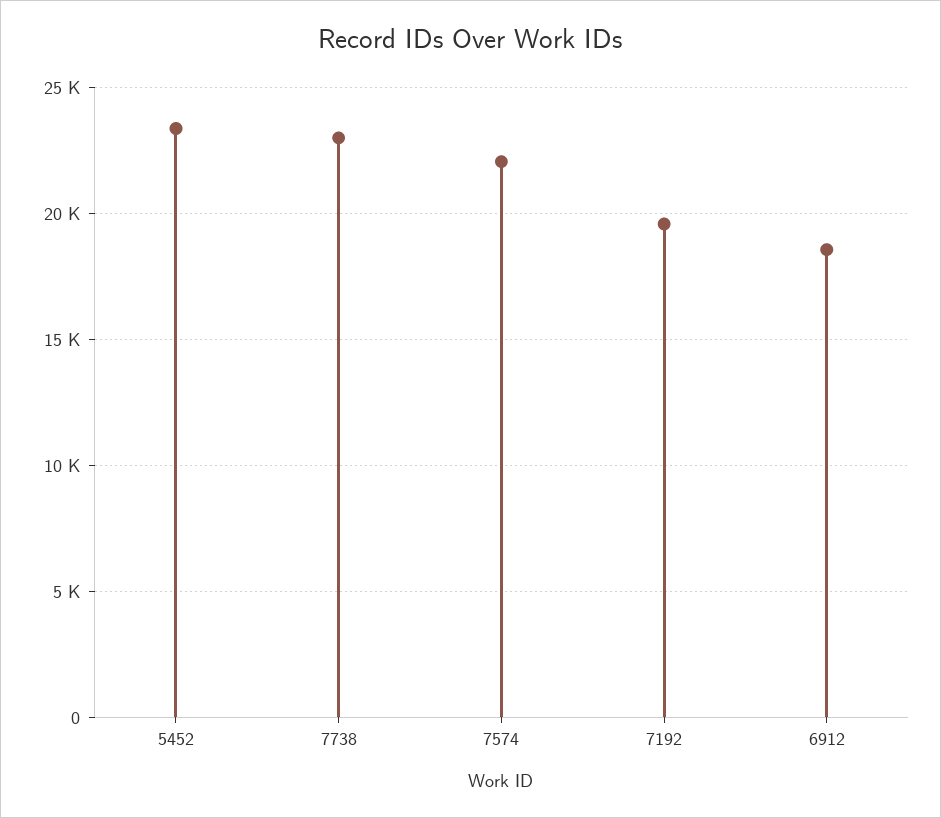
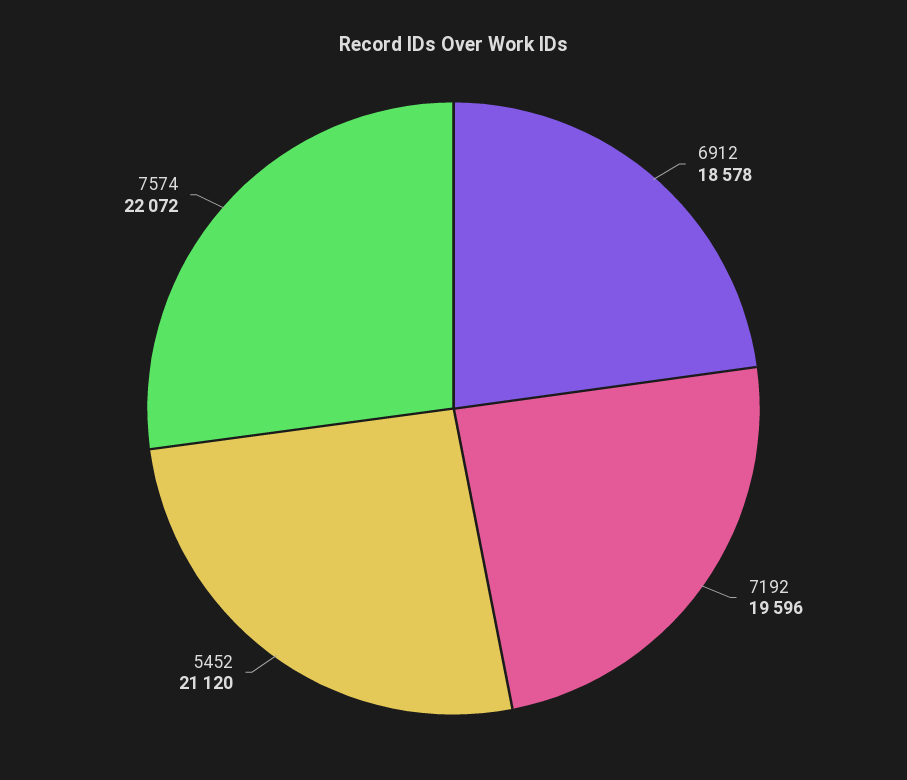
  {
-   "5452": 23500,
+   "5452": 21120,
-   "7738": 23000,
    "7574": 22072,
    "7192": 19596,
    "6912": 18578
  }

